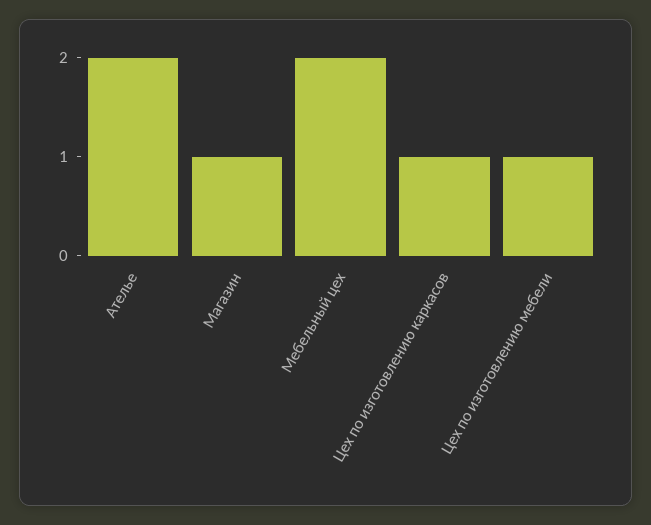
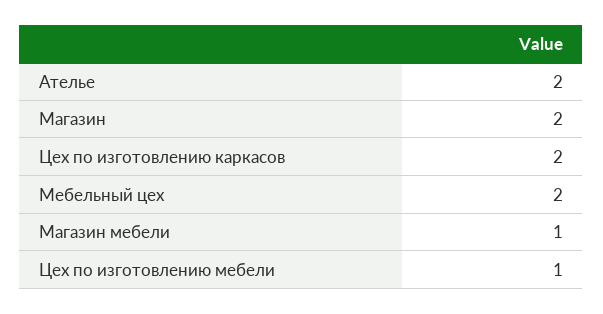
  {
    "Ателье": 2,
-   "Магазин": 1,
+   "Магазин": 2,
    "Мебельный цех": 2,
-   "Цех по изготовлению каркасов": 1,
+   "Цех по изготовлению каркасов": 2,
-   "Цех по изготовлению мебели": 1
+   "Цех по изготовлению мебели": 1,
+   "Магазин мебели": 1
  }

